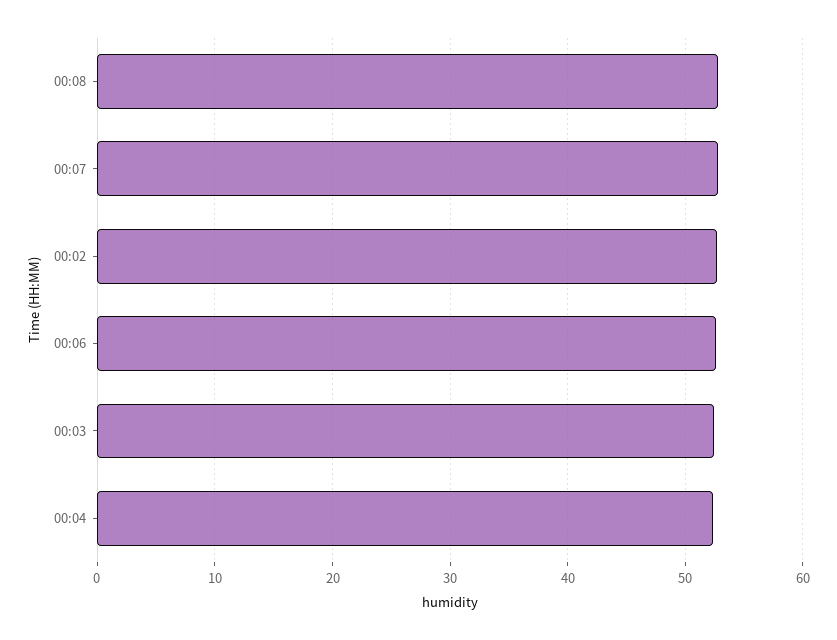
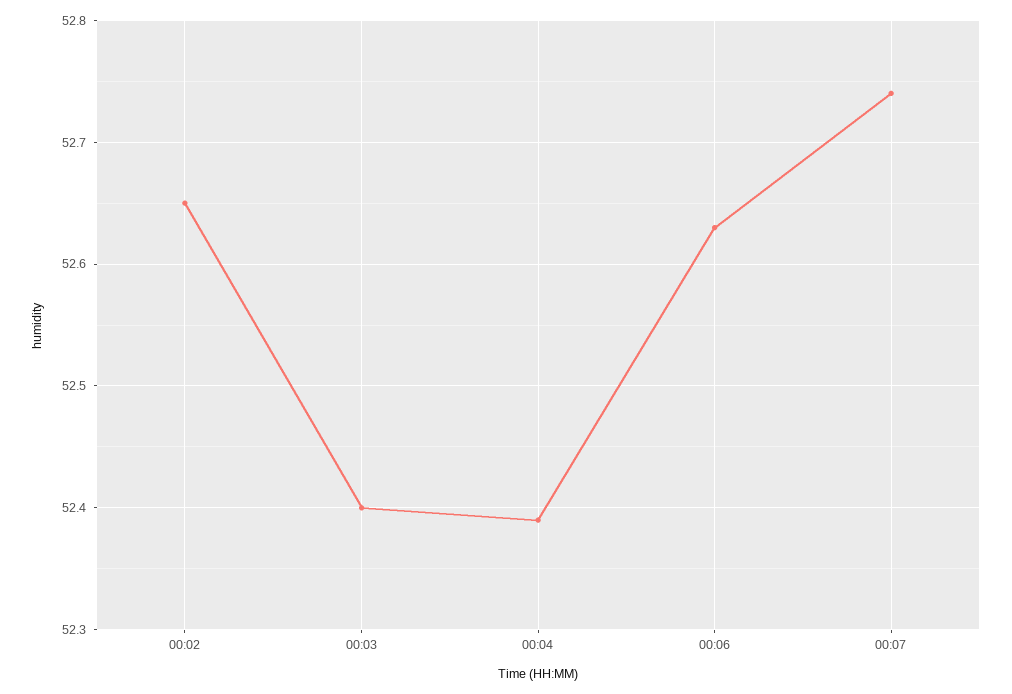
  {
-   "00:08": 53,
    "00:07": 52.74,
    "00:02": 52.65,
    "00:06": 52.63,
    "00:03": 52.4,
    "00:04": 52.39
  }

